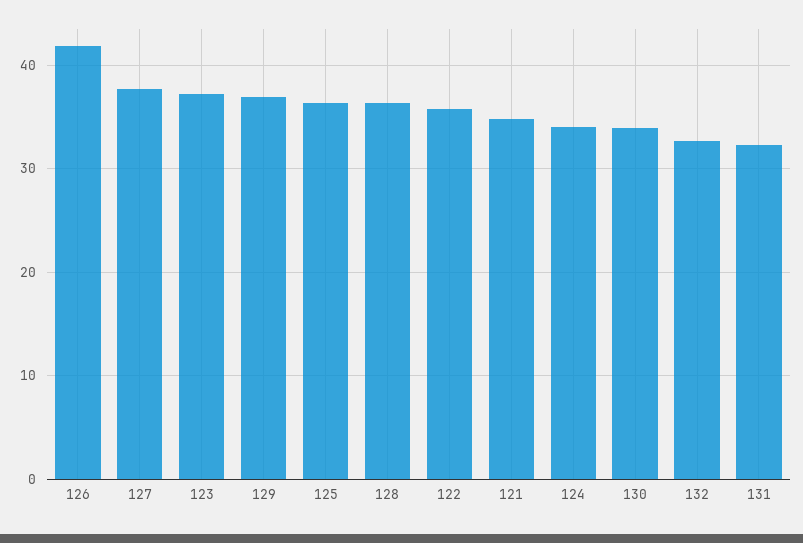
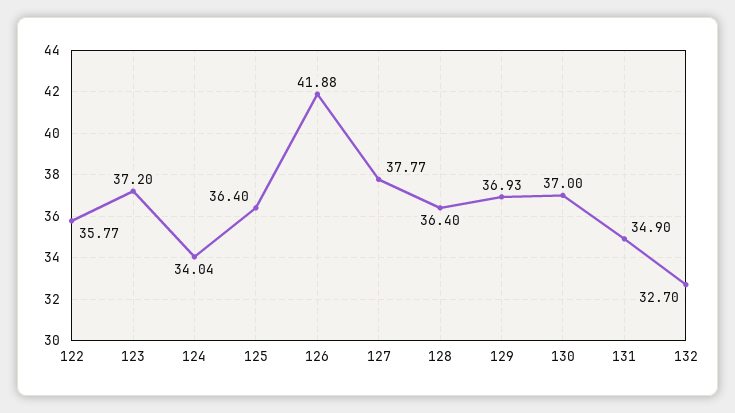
  {
    "126": 41.88,
    "127": 37.77,
    "123": 37.2,
    "129": 36.93,
    "125": 36.4,
    "128": 36.4,
    "122": 35.77,
-   "121": 35,
    "124": 34.04,
-   "130": 34,
+   "130": 37,
    "132": 32.7,
-   "131": 32
+   "131": 34.9
  }

